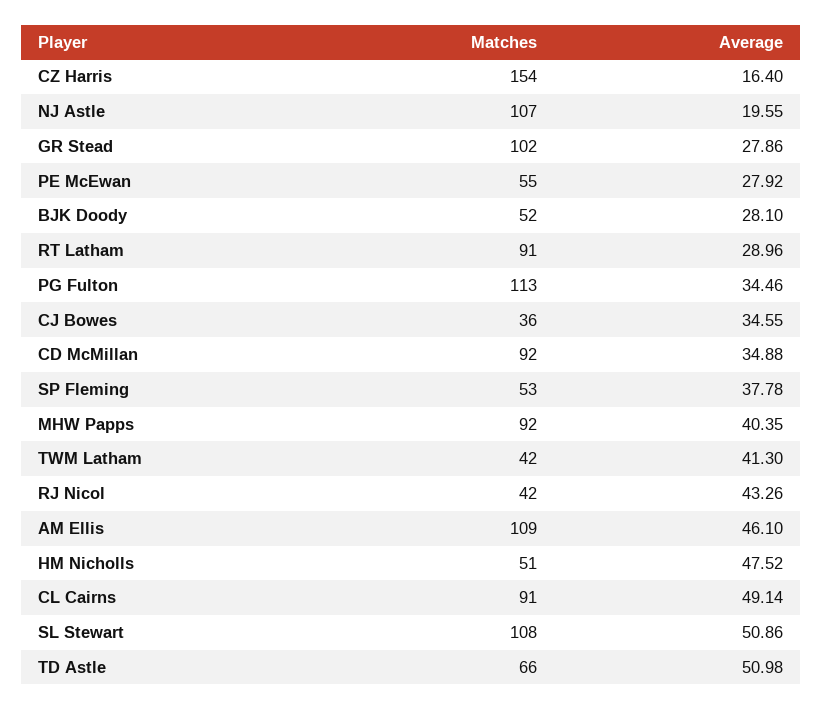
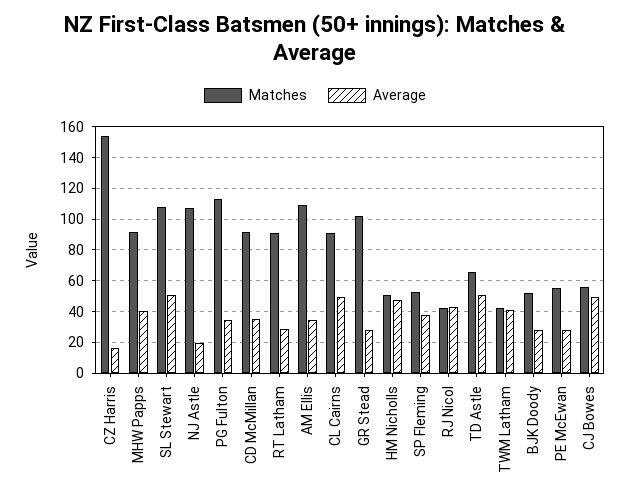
  {
    "Matches": {
      "CZ Harris": 154,
      "NJ Astle": 107,
      "GR Stead": 102,
      "PE McEwan": 55,
      "BJK Doody": 52,
      "RT Latham": 91,
      "PG Fulton": 113,
-     "CJ Bowes": 36,
+     "CJ Bowes": 55,
      "CD McMillan": 92,
      "SP Fleming": 53,
      "MHW Papps": 92,
      "TWM Latham": 42,
      "RJ Nicol": 42,
      "AM Ellis": 109,
      "HM Nicholls": 51,
      "CL Cairns": 91,
      "SL Stewart": 108,
      "TD Astle": 66
    },
    "Average": {
      "CZ Harris": 16.4,
      "NJ Astle": 19.55,
      "GR Stead": 27.86,
      "PE McEwan": 27.92,
      "BJK Doody": 28.1,
      "RT Latham": 28.96,
      "PG Fulton": 34.46,
-     "CJ Bowes": 34.55,
+     "CJ Bowes": 50,
      "CD McMillan": 34.88,
      "SP Fleming": 37.78,
      "MHW Papps": 40.35,
      "TWM Latham": 41.3,
      "RJ Nicol": 43.26,
-     "AM Ellis": 46.1,
+     "AM Ellis": 35,
      "HM Nicholls": 47.52,
      "CL Cairns": 49.14,
      "SL Stewart": 50.86,
      "TD Astle": 50.98
    }
  }

